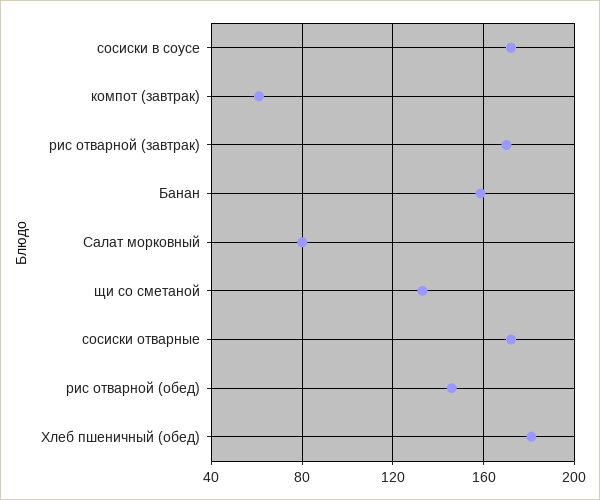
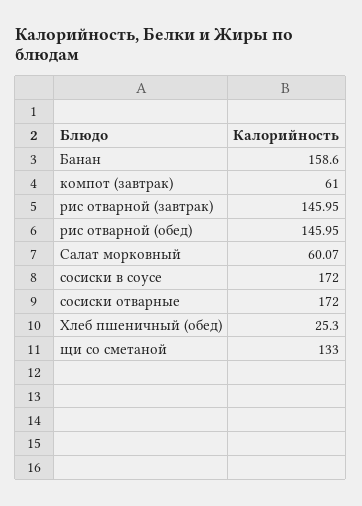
  {
    "сосиски в соусе": 172,
    "компот (завтрак)": 61,
-   "рис отварной (завтрак)": 170,
+   "рис отварной (завтрак)": 145.95,
    "Банан": 158.6,
-   "Салат морковный": 80,
+   "Салат морковный": 60.07,
    "щи со сметаной": 133,
    "сосиски отварные": 172,
    "рис отварной (обед)": 145.95,
-   "Хлеб пшеничный (обед)": 180
+   "Хлеб пшеничный (обед)": 25.3
  }

